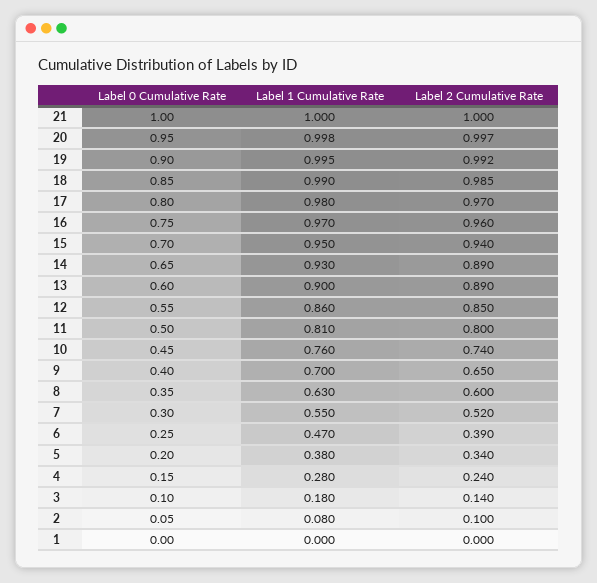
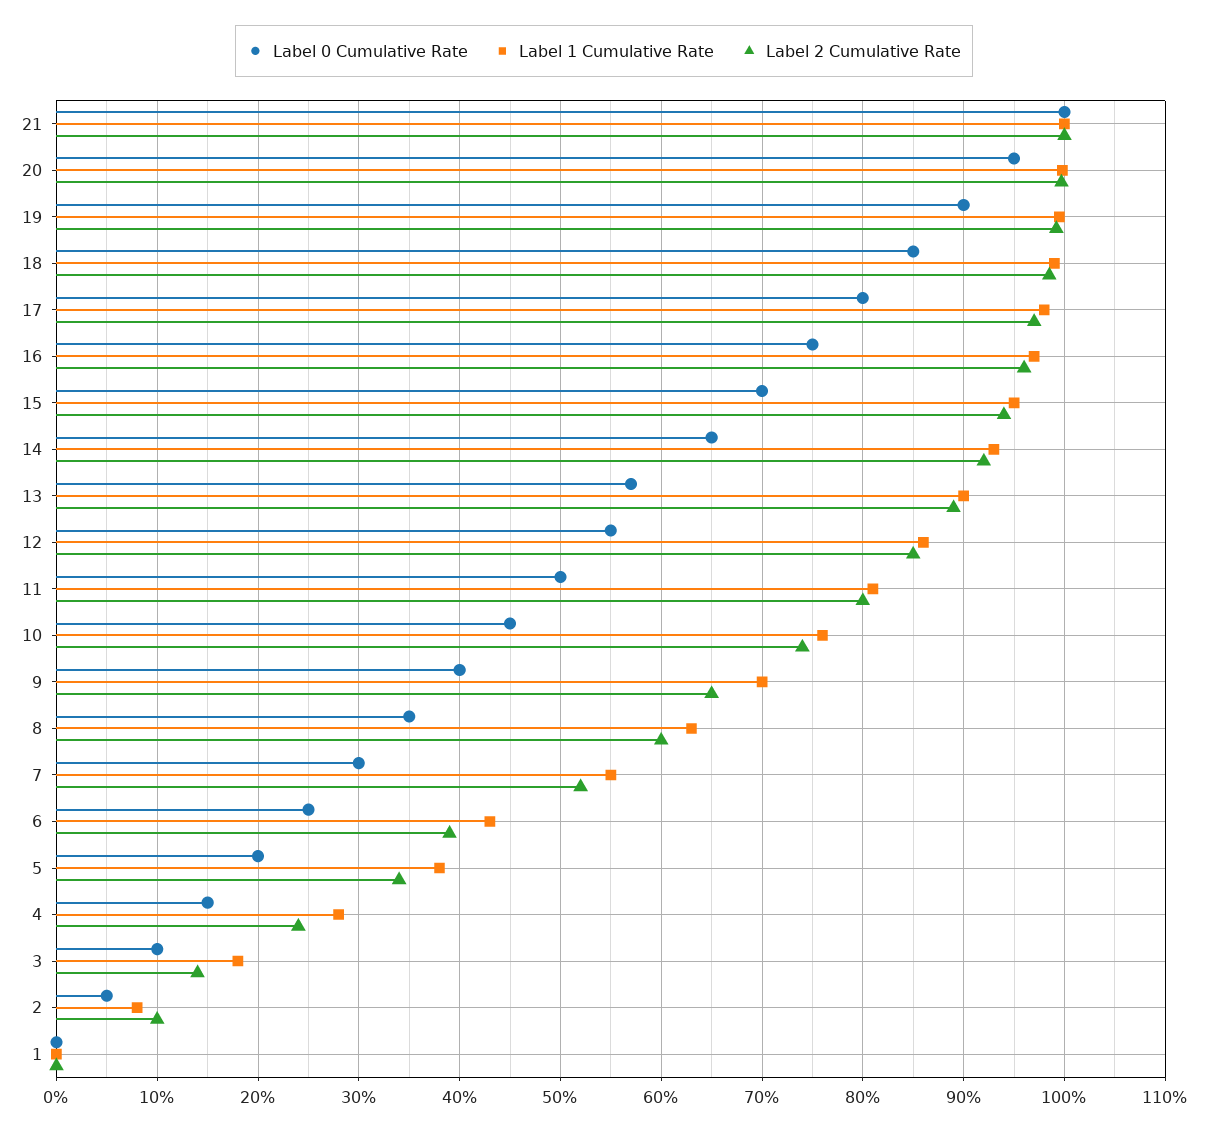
  {
    "Label 0 Cumulative Rate": {
      "21": 1,
      "20": 0.95,
      "19": 0.9,
      "18": 0.85,
      "17": 0.8,
      "16": 0.75,
      "15": 0.7,
      "14": 0.65,
-     "13": 0.6,
+     "13": 0.57,
      "12": 0.55,
      "11": 0.5,
      "10": 0.45,
      "9": 0.4,
      "8": 0.35,
      "7": 0.3,
      "6": 0.25,
      "5": 0.2,
      "4": 0.15,
      "3": 0.1,
      "2": 0.05,
      "1": 0
    },
    "Label 1 Cumulative Rate": {
      "21": 1,
      "20": 0.998,
      "19": 0.995,
      "18": 0.99,
      "17": 0.98,
      "16": 0.97,
      "15": 0.95,
      "14": 0.93,
      "13": 0.9,
      "12": 0.86,
      "11": 0.81,
      "10": 0.76,
      "9": 0.7,
      "8": 0.63,
      "7": 0.55,
-     "6": 0.47,
+     "6": 0.43,
      "5": 0.38,
      "4": 0.28,
      "3": 0.18,
      "2": 0.08,
      "1": 0
    },
    "Label 2 Cumulative Rate": {
      "21": 1,
      "20": 0.997,
      "19": 0.992,
      "18": 0.985,
      "17": 0.97,
      "16": 0.96,
      "15": 0.94,
-     "14": 0.89,
+     "14": 0.92,
      "13": 0.89,
      "12": 0.85,
      "11": 0.8,
      "10": 0.74,
      "9": 0.65,
      "8": 0.6,
      "7": 0.52,
      "6": 0.39,
      "5": 0.34,
      "4": 0.24,
      "3": 0.14,
      "2": 0.1,
      "1": 0
    }
  }

